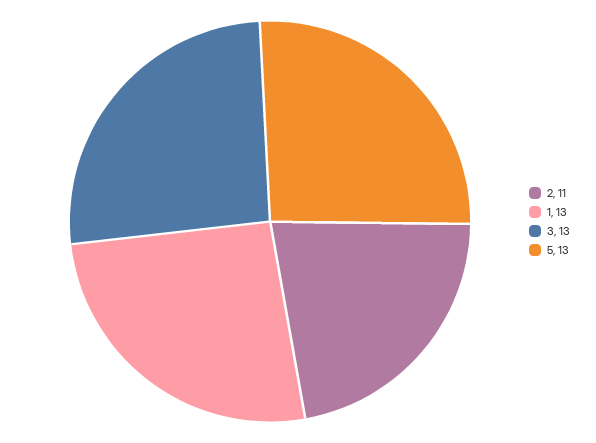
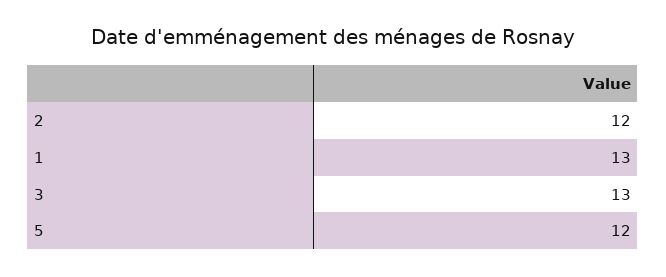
  {
-   "2": 11,
+   "2": 12,
    "1": 13,
    "3": 13,
-   "5": 13
+   "5": 12
  }

